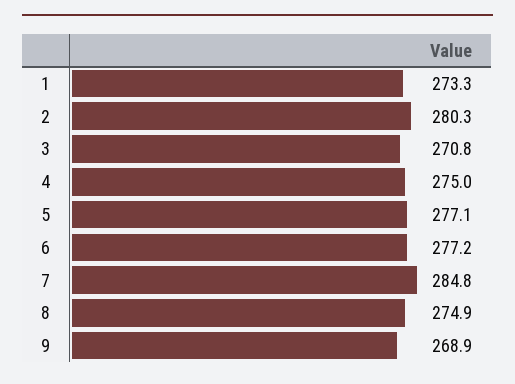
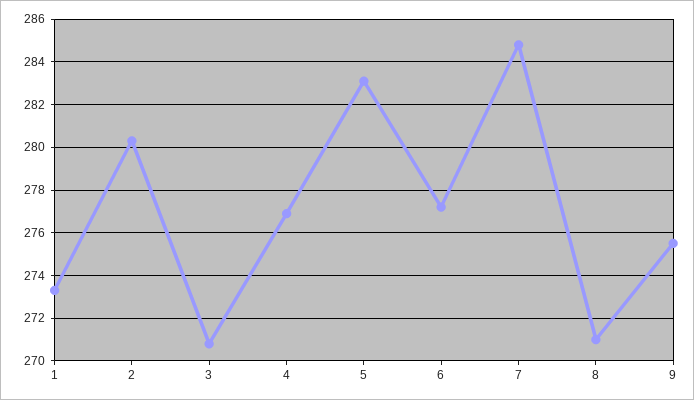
  {
    "1": 273.3,
    "2": 280.3,
    "3": 270.8,
-   "4": 275,
+   "4": 277,
-   "5": 277.1,
+   "5": 283,
    "6": 277.2,
    "7": 284.8,
-   "8": 274.9,
+   "8": 271,
-   "9": 268.9
+   "9": 275.5
  }

